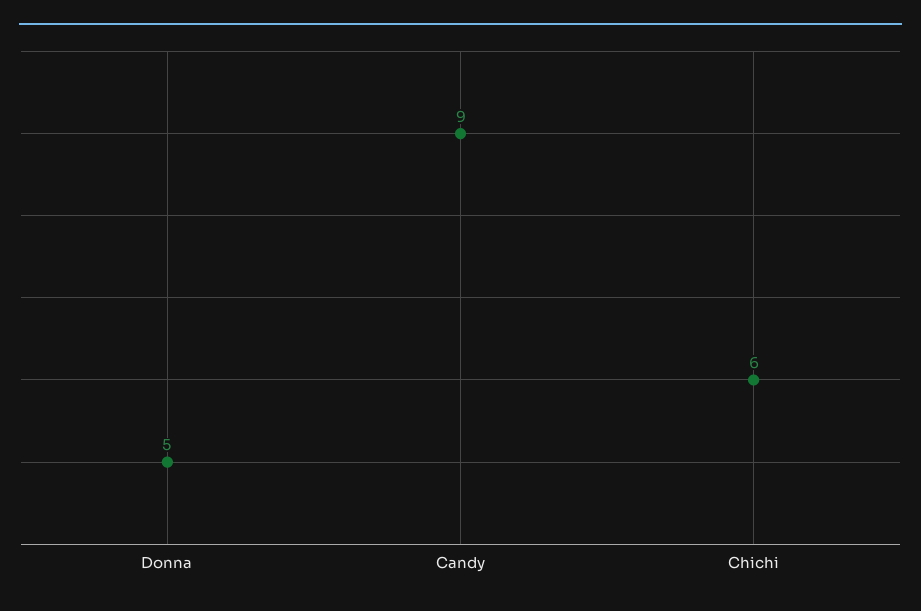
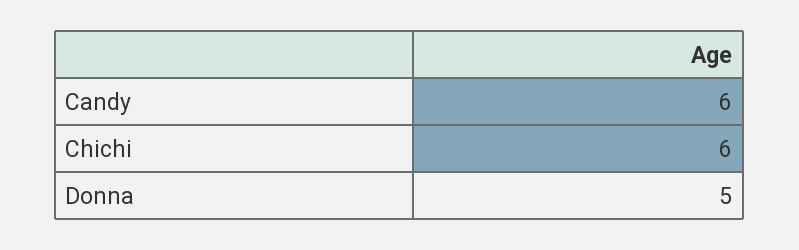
  {
    "Donna": 5,
-   "Candy": 9,
+   "Candy": 6,
    "Chichi": 6
  }

